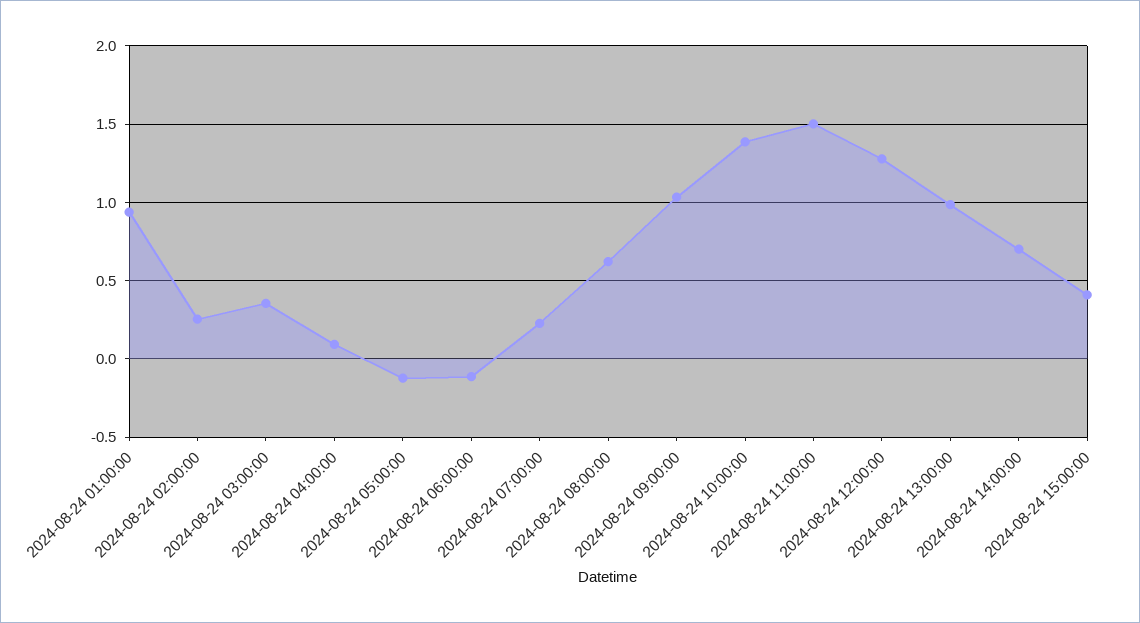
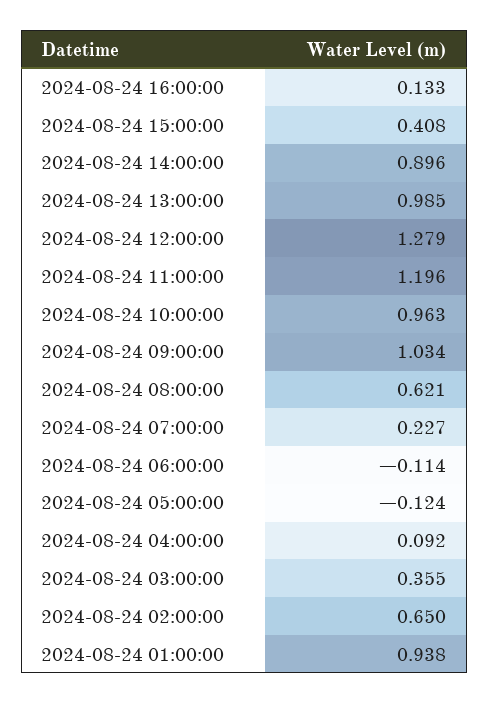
  {
    "2024-08-24 01:00:00": 0.938,
-   "2024-08-24 02:00:00": 0.25,
+   "2024-08-24 02:00:00": 0.65,
    "2024-08-24 03:00:00": 0.355,
    "2024-08-24 04:00:00": 0.092,
    "2024-08-24 05:00:00": -0.124,
    "2024-08-24 06:00:00": -0.114,
    "2024-08-24 07:00:00": 0.227,
    "2024-08-24 08:00:00": 0.621,
    "2024-08-24 09:00:00": 1.034,
-   "2024-08-24 10:00:00": 1.4,
+   "2024-08-24 10:00:00": 0.963,
-   "2024-08-24 11:00:00": 1.5,
+   "2024-08-24 11:00:00": 1.196,
    "2024-08-24 12:00:00": 1.279,
    "2024-08-24 13:00:00": 0.985,
-   "2024-08-24 14:00:00": 0.7,
+   "2024-08-24 14:00:00": 0.896,
-   "2024-08-24 15:00:00": 0.408
+   "2024-08-24 15:00:00": 0.408,
+   "2024-08-24 16:00:00": 0.133
  }

